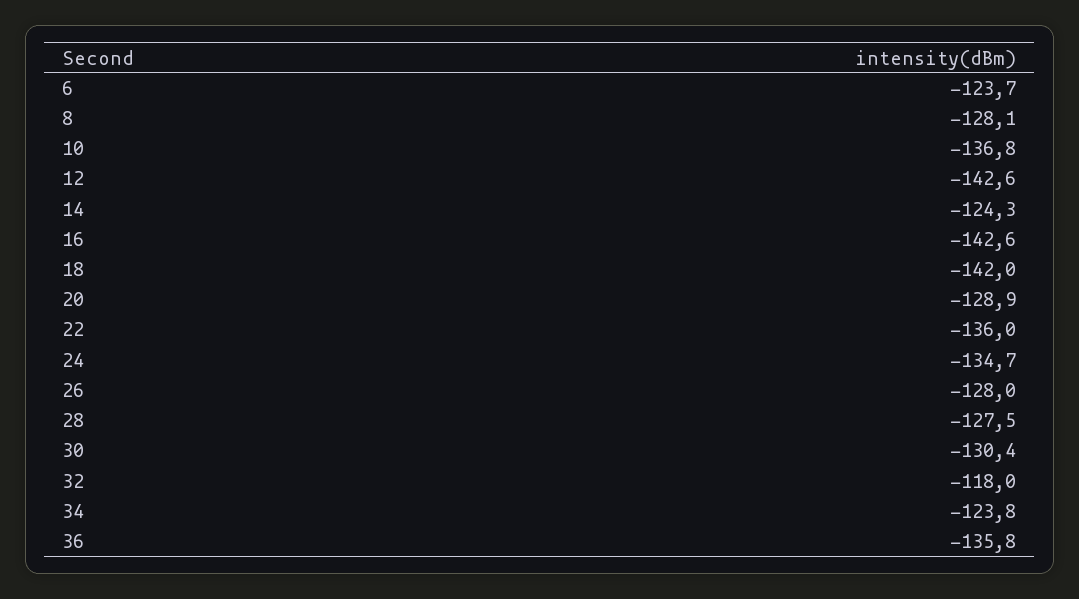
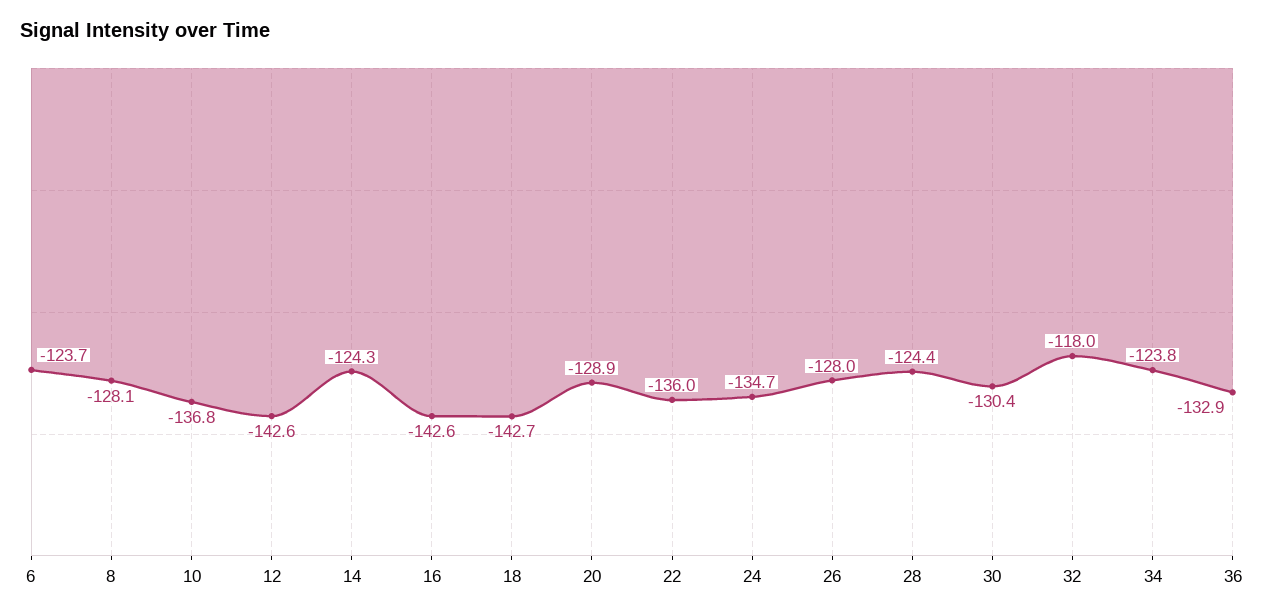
  {
    "6": -123.7,
    "8": -128.1,
    "10": -136.8,
    "12": -142.6,
    "14": -124.3,
    "16": -142.6,
-   "18": -142,
+   "18": -142.7,
    "20": -128.9,
    "22": -136,
    "24": -134.7,
    "26": -128,
-   "28": -127.5,
+   "28": -124.4,
    "30": -130.4,
    "32": -118,
    "34": -123.8,
-   "36": -135.8
+   "36": -132.9
  }

